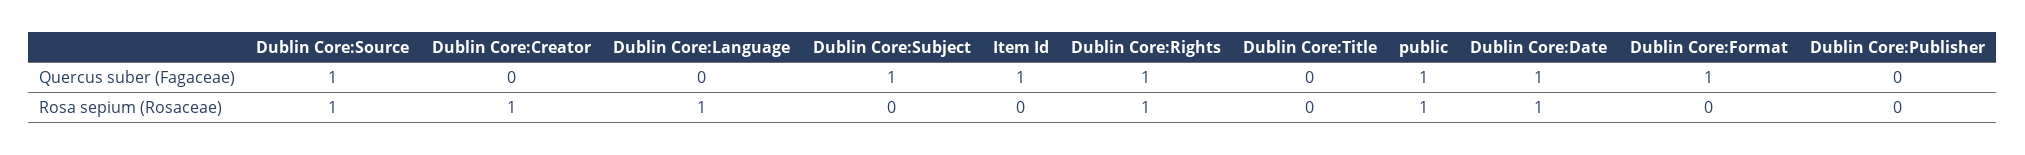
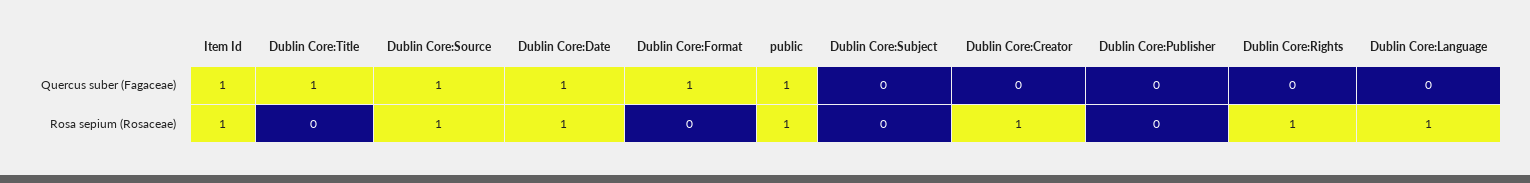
  {
    "Dublin Core:Source": {
      "Quercus suber (Fagaceae)": 1,
      "Rosa sepium (Rosaceae)": 1
    },
    "Dublin Core:Creator": {
      "Quercus suber (Fagaceae)": 0,
      "Rosa sepium (Rosaceae)": 1
    },
    "Dublin Core:Language": {
      "Quercus suber (Fagaceae)": 0,
      "Rosa sepium (Rosaceae)": 1
    },
    "Dublin Core:Subject": {
-     "Quercus suber (Fagaceae)": 1,
+     "Quercus suber (Fagaceae)": 0,
      "Rosa sepium (Rosaceae)": 0
    },
    "Item Id": {
      "Quercus suber (Fagaceae)": 1,
-     "Rosa sepium (Rosaceae)": 0
+     "Rosa sepium (Rosaceae)": 1
    },
    "Dublin Core:Rights": {
-     "Quercus suber (Fagaceae)": 1,
+     "Quercus suber (Fagaceae)": 0,
      "Rosa sepium (Rosaceae)": 1
    },
    "Dublin Core:Title": {
-     "Quercus suber (Fagaceae)": 0,
+     "Quercus suber (Fagaceae)": 1,
      "Rosa sepium (Rosaceae)": 0
    },
    "public": {
      "Quercus suber (Fagaceae)": 1,
      "Rosa sepium (Rosaceae)": 1
    },
    "Dublin Core:Date": {
      "Quercus suber (Fagaceae)": 1,
      "Rosa sepium (Rosaceae)": 1
    },
    "Dublin Core:Format": {
      "Quercus suber (Fagaceae)": 1,
      "Rosa sepium (Rosaceae)": 0
    },
    "Dublin Core:Publisher": {
      "Quercus suber (Fagaceae)": 0,
      "Rosa sepium (Rosaceae)": 0
    }
  }

